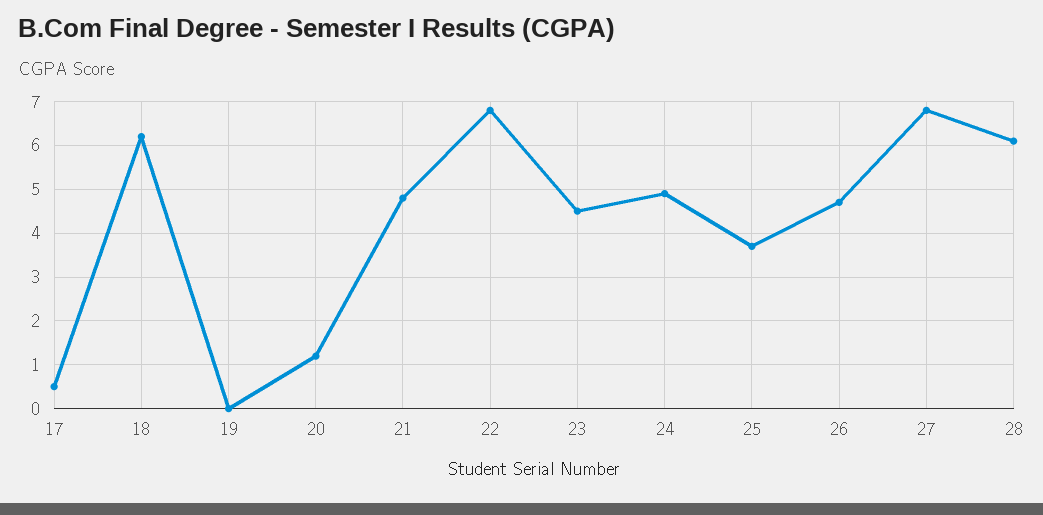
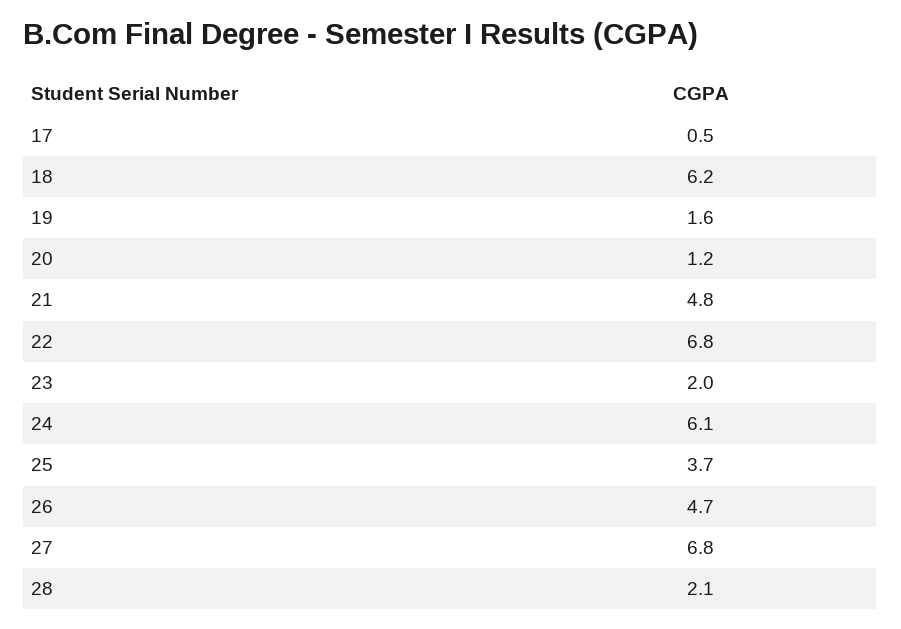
  {
    "17": 0.5,
    "18": 6.2,
-   "19": 0,
+   "19": 1.6,
    "20": 1.2,
    "21": 4.8,
    "22": 6.8,
-   "23": 4.5,
+   "23": 2,
-   "24": 5,
+   "24": 6.1,
    "25": 3.7,
    "26": 4.7,
    "27": 6.8,
-   "28": 6
+   "28": 2.1
  }

